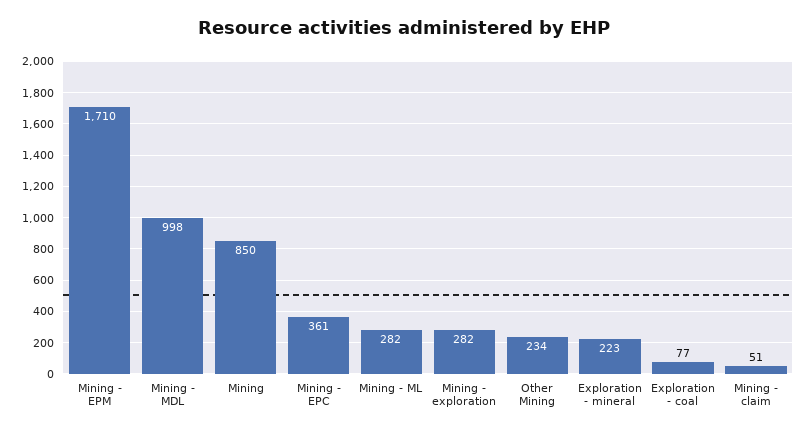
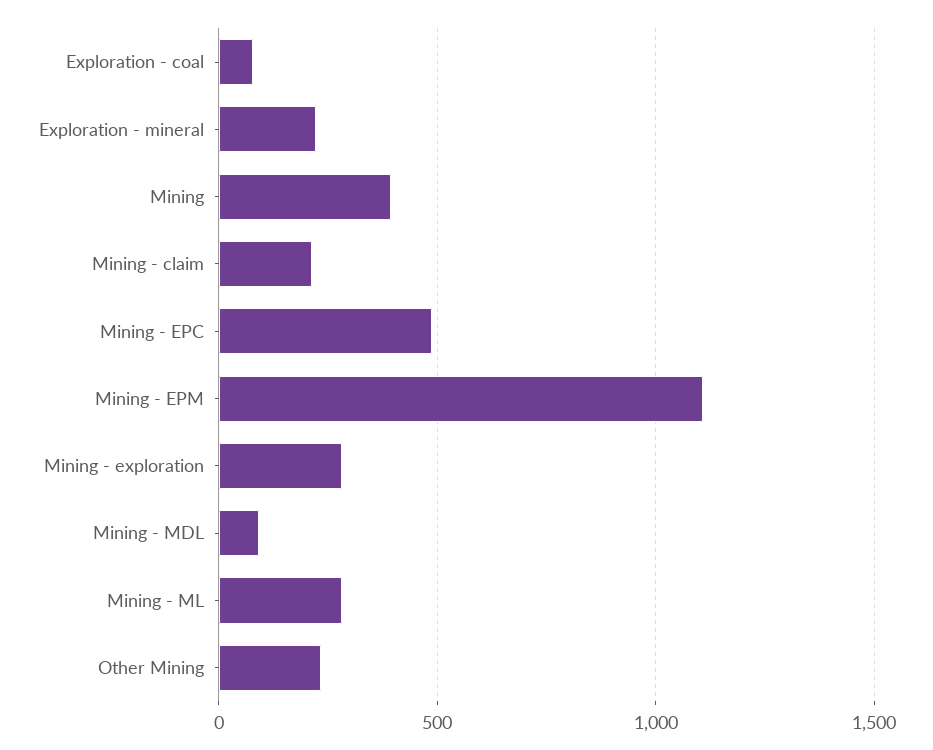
  {
-   "Mining - EPM": 1710,
+   "Mining - EPM": 1100,
-   "Mining - MDL": 998,
+   "Mining - MDL": 100,
-   "Mining": 850,
+   "Mining": 400,
-   "Mining - EPC": 361,
+   "Mining - EPC": 500,
    "Mining - ML": 282,
    "Mining - exploration": 282,
    "Other Mining": 234,
    "Exploration - mineral": 223,
    "Exploration - coal": 77,
-   "Mining - claim": 51
+   "Mining - claim": 200
  }

